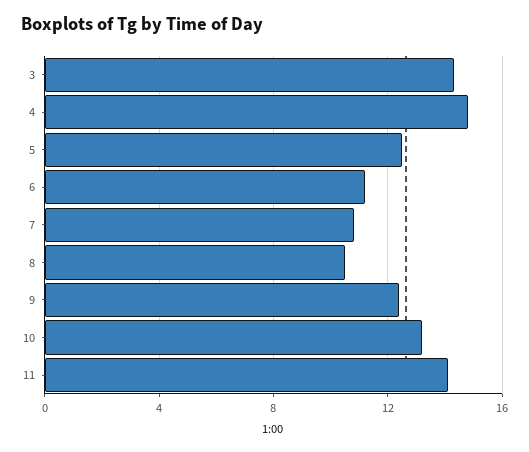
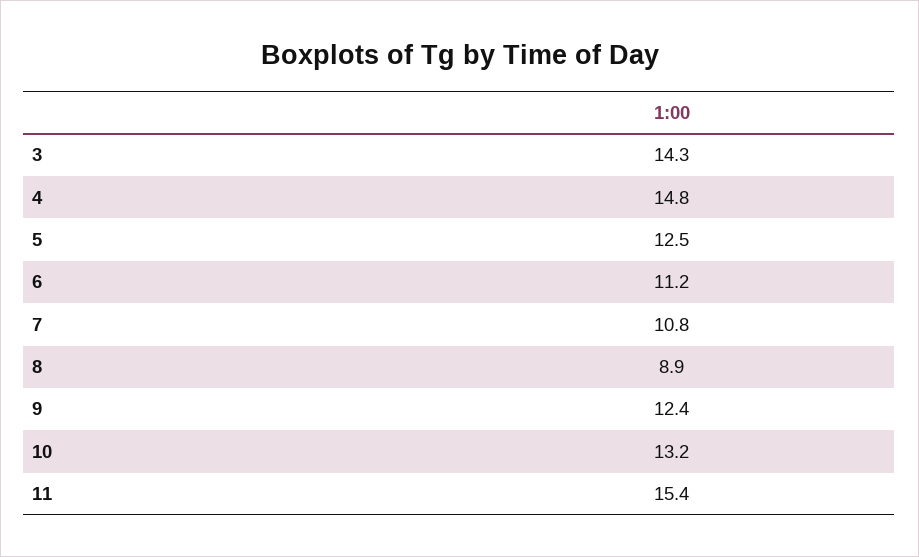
  {
    "3": 14.3,
    "4": 14.8,
    "5": 12.5,
    "6": 11.2,
    "7": 10.8,
-   "8": 10.5,
+   "8": 8.9,
    "9": 12.4,
    "10": 13.2,
-   "11": 14
+   "11": 15.4
  }

